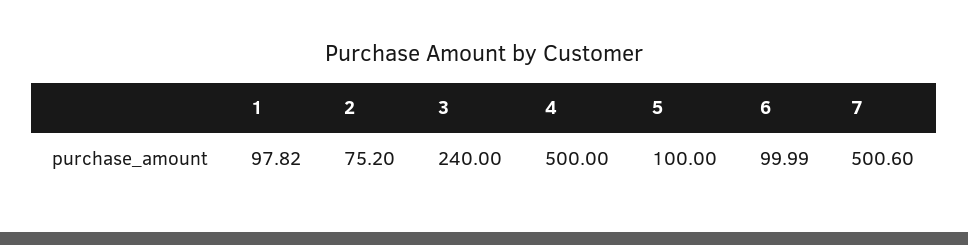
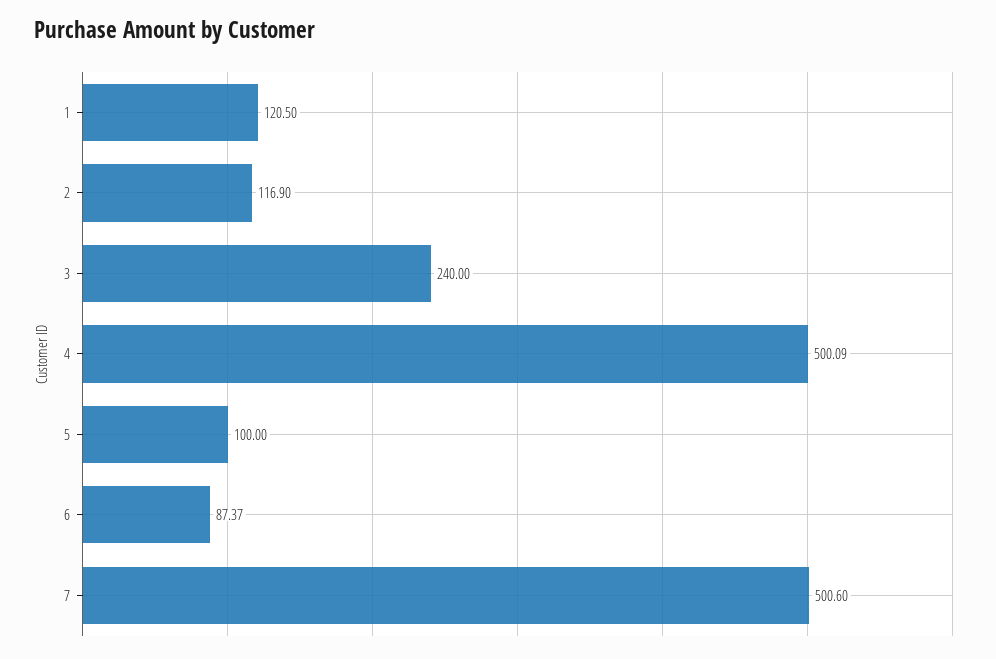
  {
-   "1": 97.82,
+   "1": 120.5,
-   "2": 75.2,
+   "2": 116.9,
    "3": 240,
-   "4": 500,
+   "4": 500.09,
    "5": 100,
-   "6": 99.99,
+   "6": 87.37,
    "7": 500.6
  }

